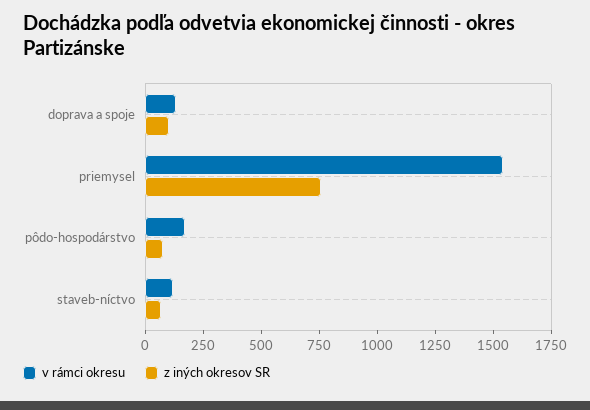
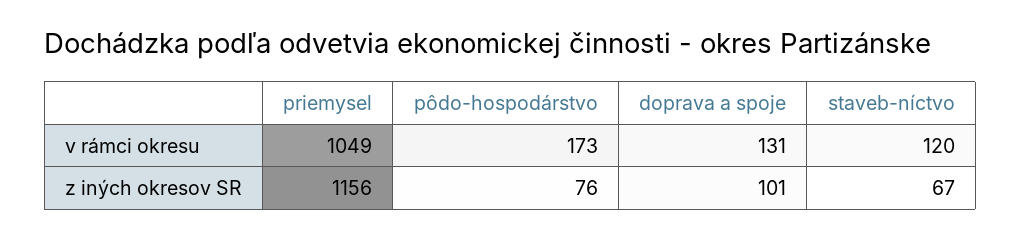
  {
    "v rámci okresu": {
      "doprava a spoje": 131,
-     "priemysel": 1550,
+     "priemysel": 1049,
      "pôdo-hospodárstvo": 173,
      "staveb-níctvo": 120
    },
    "z iných okresov SR": {
      "doprava a spoje": 101,
-     "priemysel": 750,
+     "priemysel": 1156,
      "pôdo-hospodárstvo": 76,
      "staveb-níctvo": 67
    }
  }

